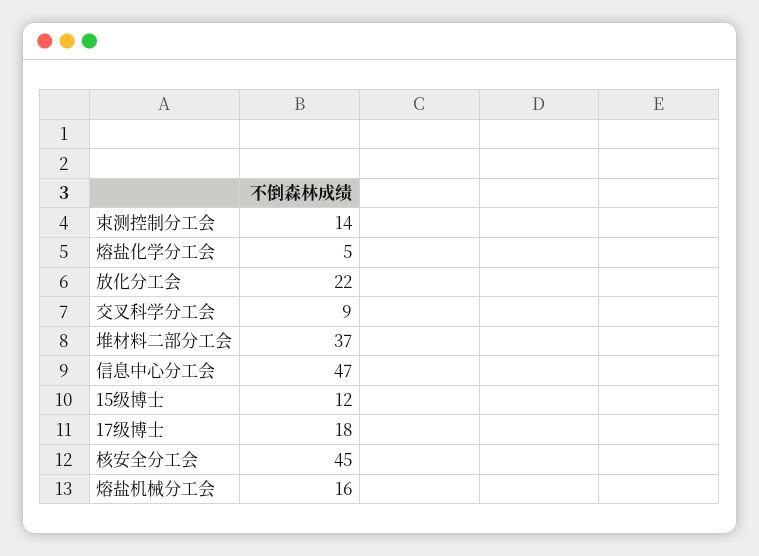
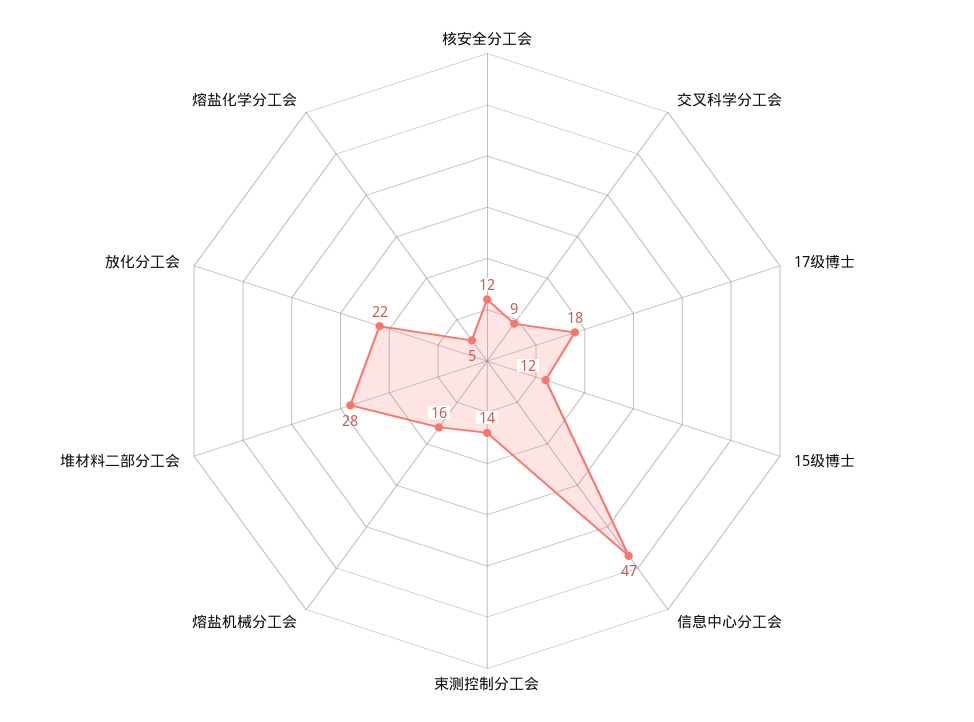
  {
    "束测控制分工会": 14,
    "熔盐化学分工会": 5,
    "放化分工会": 22,
    "交叉科学分工会": 9,
-   "堆材料二部分工会": 37,
+   "堆材料二部分工会": 28,
    "信息中心分工会": 47,
    "15级博士": 12,
    "17级博士": 18,
-   "核安全分工会": 45,
+   "核安全分工会": 12,
    "熔盐机械分工会": 16
  }

